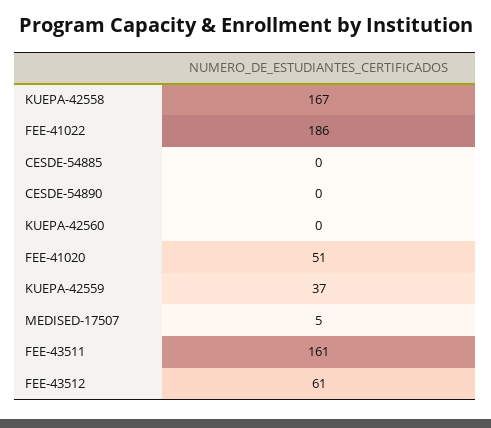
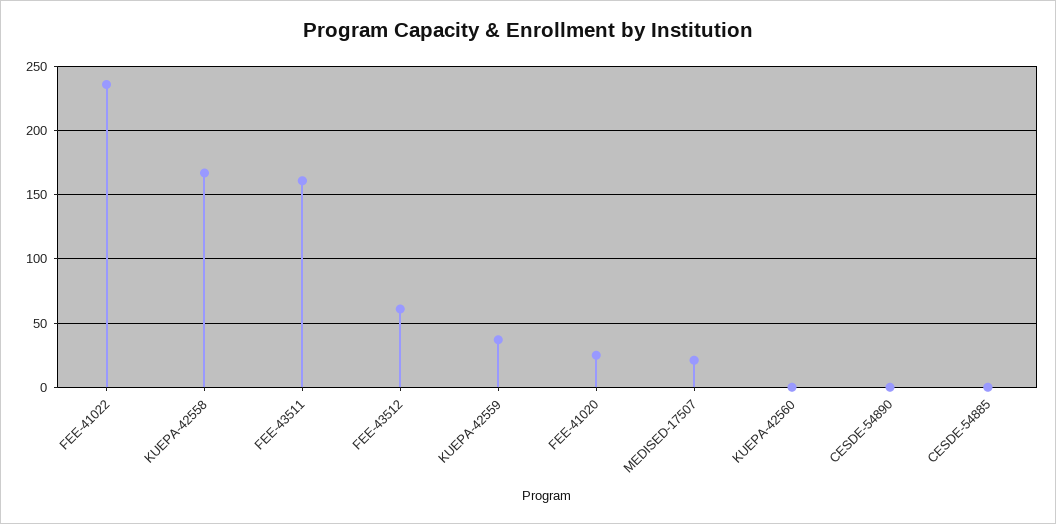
  {
    "KUEPA-42558": 167,
-   "FEE-41022": 186,
+   "FEE-41022": 235,
    "CESDE-54885": 0,
    "CESDE-54890": 0,
    "KUEPA-42560": 0,
-   "FEE-41020": 51,
+   "FEE-41020": 25,
    "KUEPA-42559": 37,
-   "MEDISED-17507": 5,
+   "MEDISED-17507": 20,
    "FEE-43511": 161,
    "FEE-43512": 61
  }

